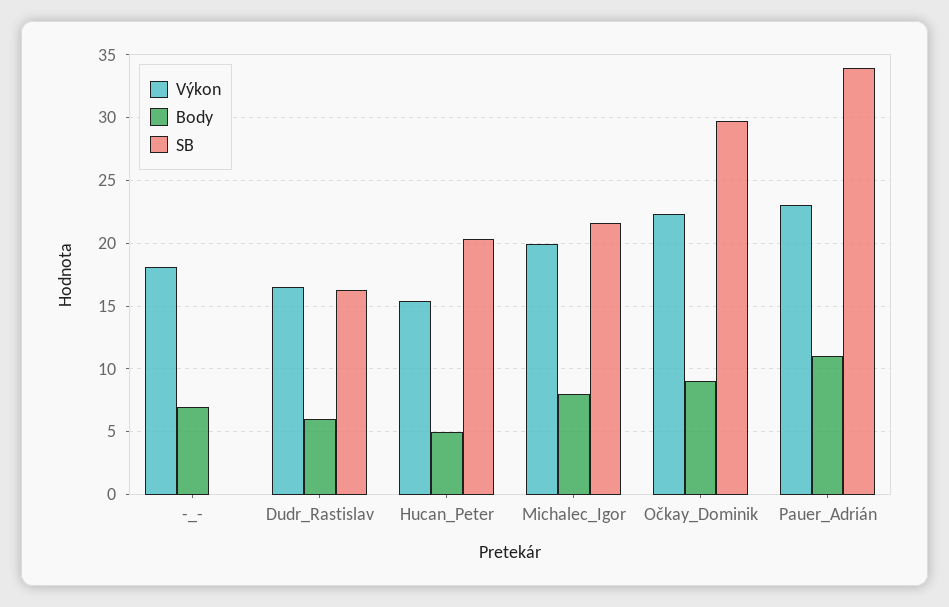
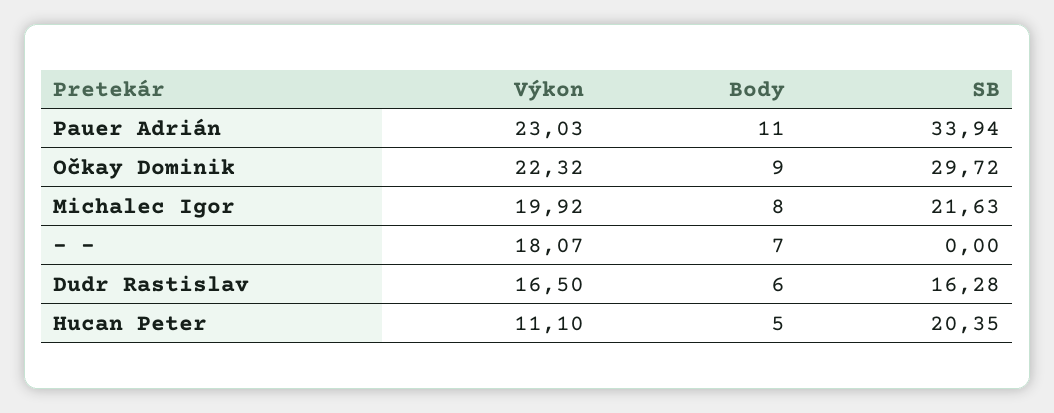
  {
    "Výkon": {
      "-_-": 18.07,
      "Dudr_Rastislav": 16.5,
-     "Hucan_Peter": 15.5,
+     "Hucan_Peter": 11.1,
      "Michalec_Igor": 19.92,
      "Očkay_Dominik": 22.32,
      "Pauer_Adrián": 23.03
    },
    "Body": {
      "-_-": 7,
      "Dudr_Rastislav": 6,
      "Hucan_Peter": 5,
      "Michalec_Igor": 8,
      "Očkay_Dominik": 9,
      "Pauer_Adrián": 11
    },
    "SB": {
      "-_-": 0,
      "Dudr_Rastislav": 16.28,
      "Hucan_Peter": 20.35,
      "Michalec_Igor": 21.63,
      "Očkay_Dominik": 29.72,
      "Pauer_Adrián": 33.94
    }
  }

